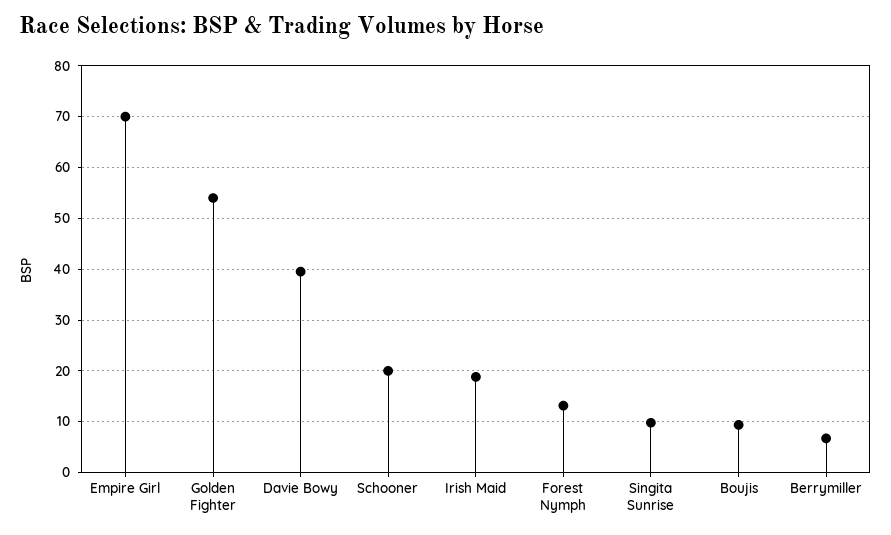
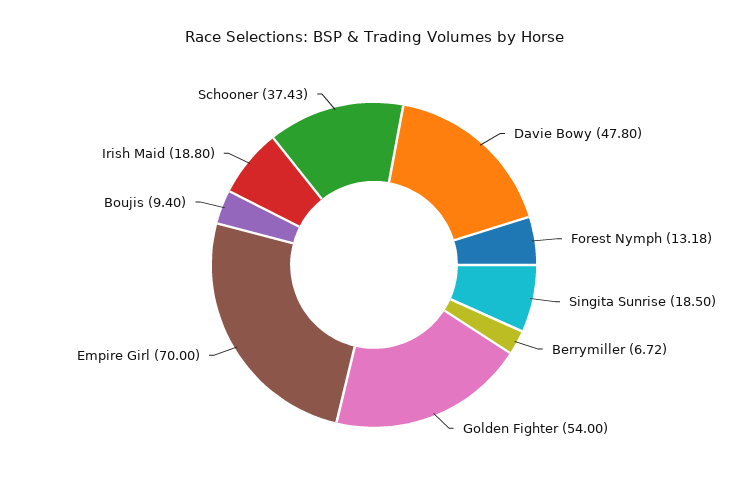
  {
    "Empire Girl": 70,
    "Golden Fighter": 54,
-   "Davie Bowy": 40,
+   "Davie Bowy": 47.8,
-   "Schooner": 20,
+   "Schooner": 37.43,
    "Irish Maid": 18.8,
    "Forest Nymph": 13.18,
-   "Singita Sunrise": 10,
+   "Singita Sunrise": 18.5,
    "Boujis": 9.4,
    "Berrymiller": 6.72
  }

